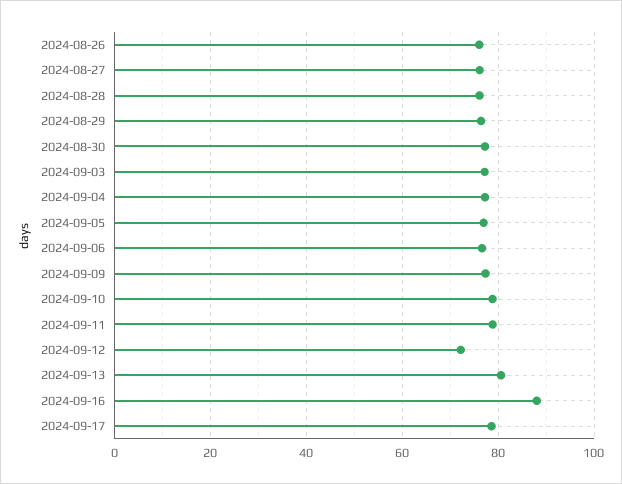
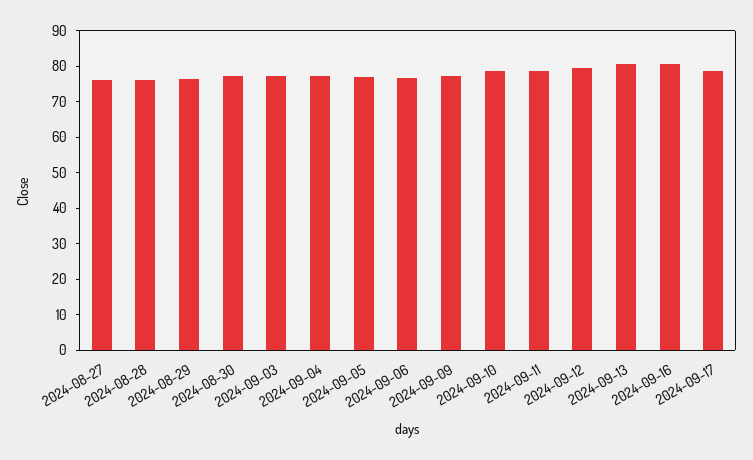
  {
-   "2024-08-26": 76,
    "2024-08-27": 76,
    "2024-08-28": 76,
    "2024-08-29": 76,
    "2024-08-30": 78,
    "2024-09-03": 78,
    "2024-09-04": 78,
    "2024-09-05": 76,
    "2024-09-06": 76,
    "2024-09-09": 78,
    "2024-09-10": 78,
    "2024-09-11": 78,
-   "2024-09-12": 72,
+   "2024-09-12": 80,
    "2024-09-13": 80,
-   "2024-09-16": 88,
+   "2024-09-16": 80,
    "2024-09-17": 78
  }

